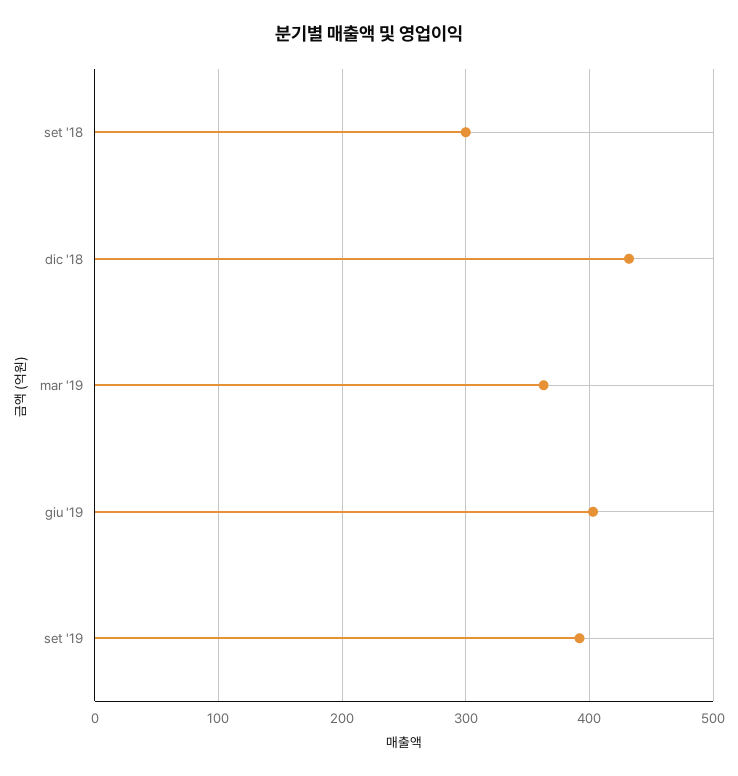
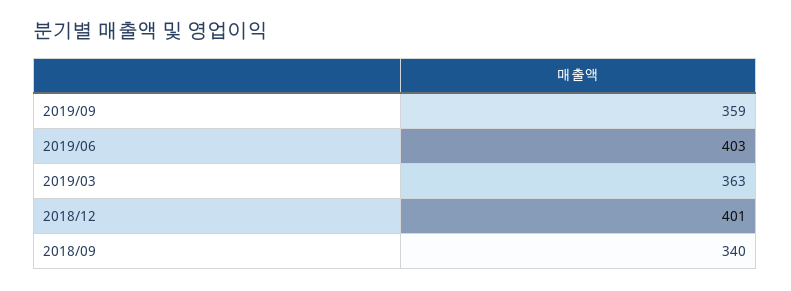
  {
-   "set '18": 300,
+   "set '18": 340,
-   "dic '18": 430,
+   "dic '18": 401,
    "mar '19": 363,
    "giu '19": 403,
-   "set '19": 390
+   "set '19": 359
  }

